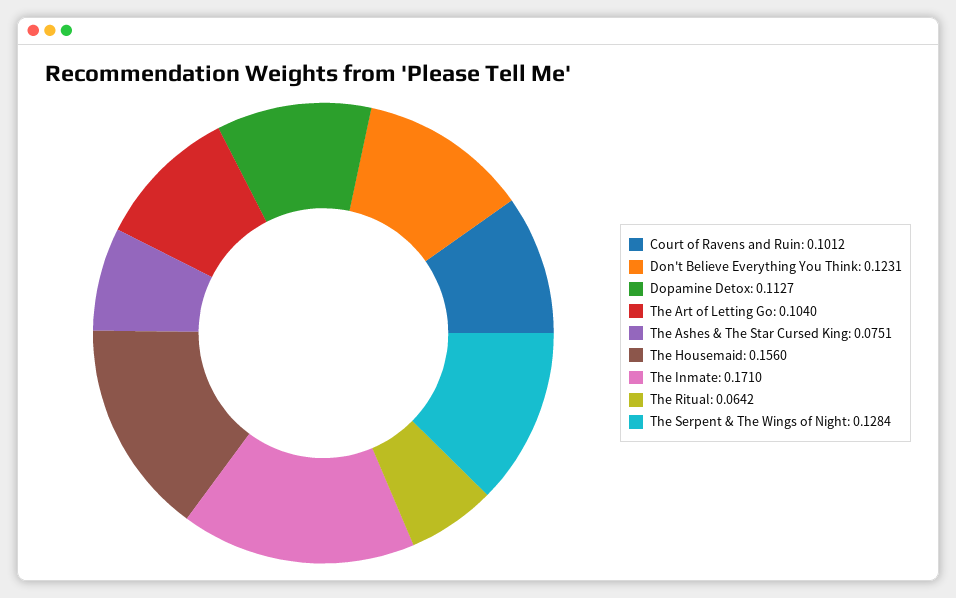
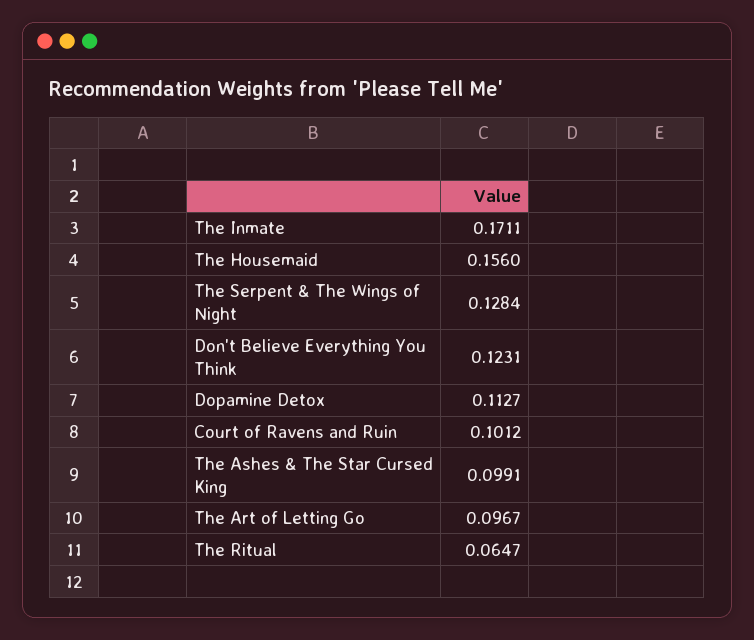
  {
    "Court of Ravens and Ruin": 0.1012,
    "Don't Believe Everything You Think": 0.1231,
    "Dopamine Detox": 0.1127,
-   "The Art of Letting Go": 0.104,
+   "The Art of Letting Go": 0.0967,
-   "The Ashes & The Star Cursed King": 0.0751,
+   "The Ashes & The Star Cursed King": 0.0991,
    "The Housemaid": 0.156,
-   "The Inmate": 0.171,
+   "The Inmate": 0.1711,
-   "The Ritual": 0.0642,
+   "The Ritual": 0.0647,
    "The Serpent & The Wings of Night": 0.1284
  }

